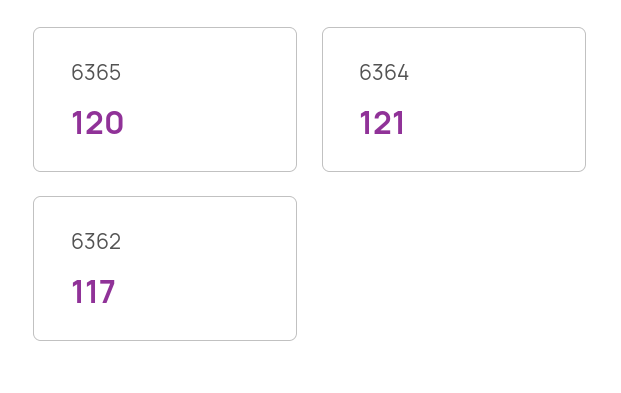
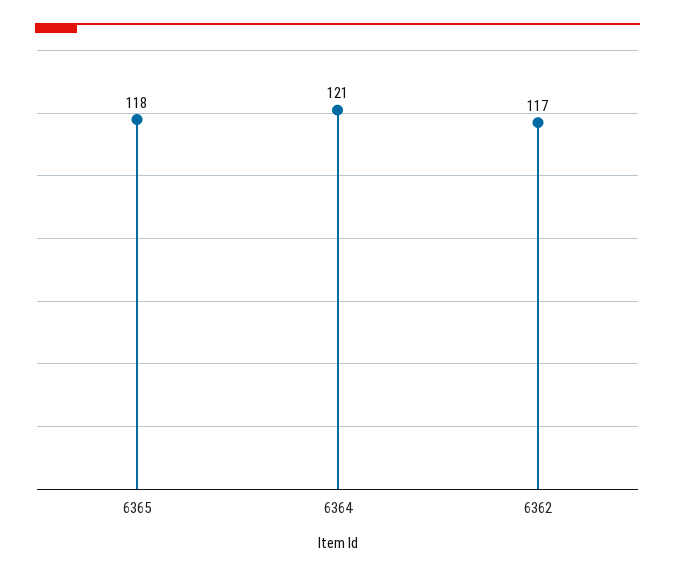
  {
-   "6365": 120,
+   "6365": 118,
    "6364": 121,
    "6362": 117
  }

